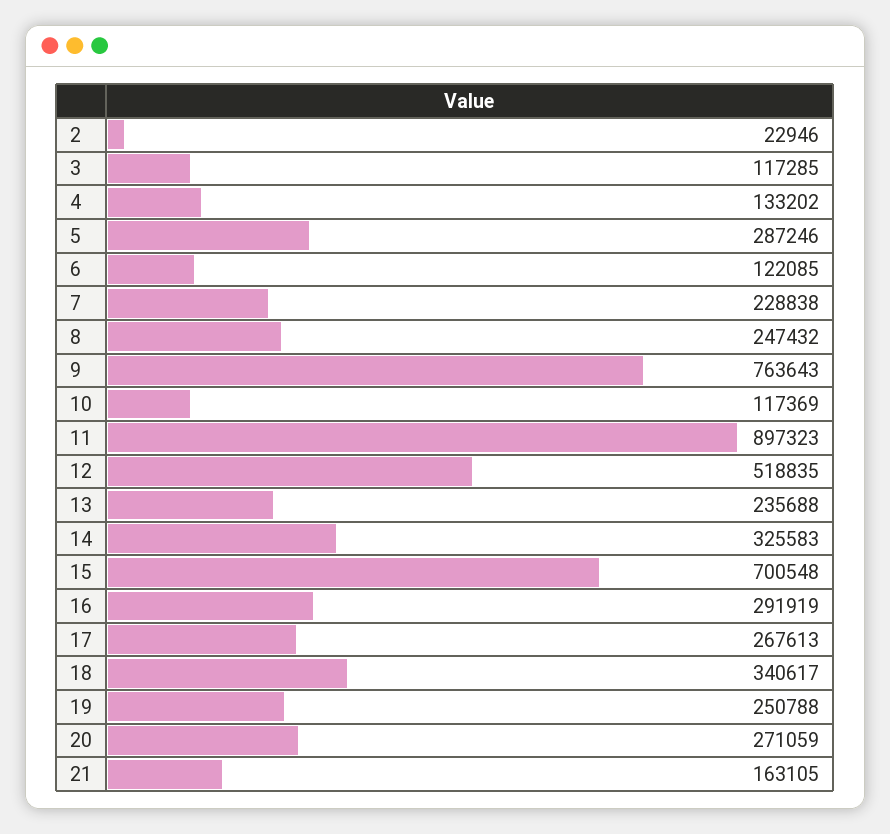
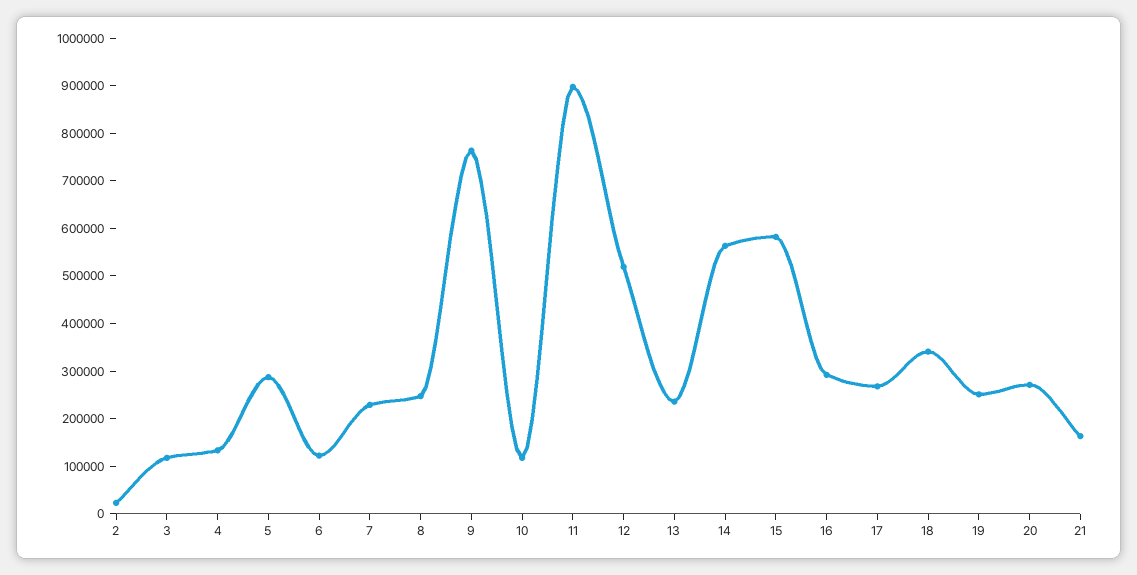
  {
    "2": 22946,
    "3": 117285,
    "4": 133202,
    "5": 287246,
    "6": 122085,
    "7": 228838,
    "8": 247432,
    "9": 763643,
    "10": 117369,
    "11": 897323,
    "12": 518835,
    "13": 235688,
-   "14": 325583,
+   "14": 560000,
-   "15": 700548,
+   "15": 580000,
    "16": 291919,
    "17": 267613,
    "18": 340617,
    "19": 250788,
    "20": 271059,
    "21": 163105
  }

